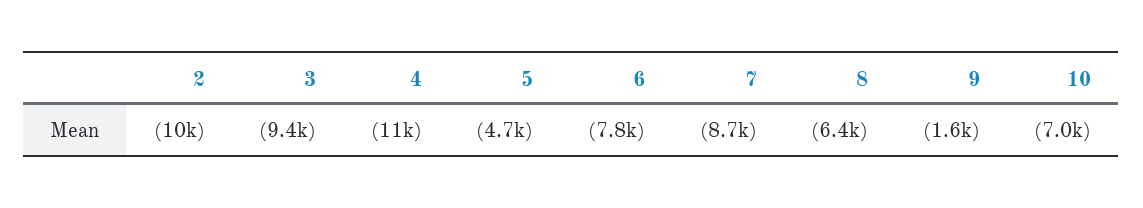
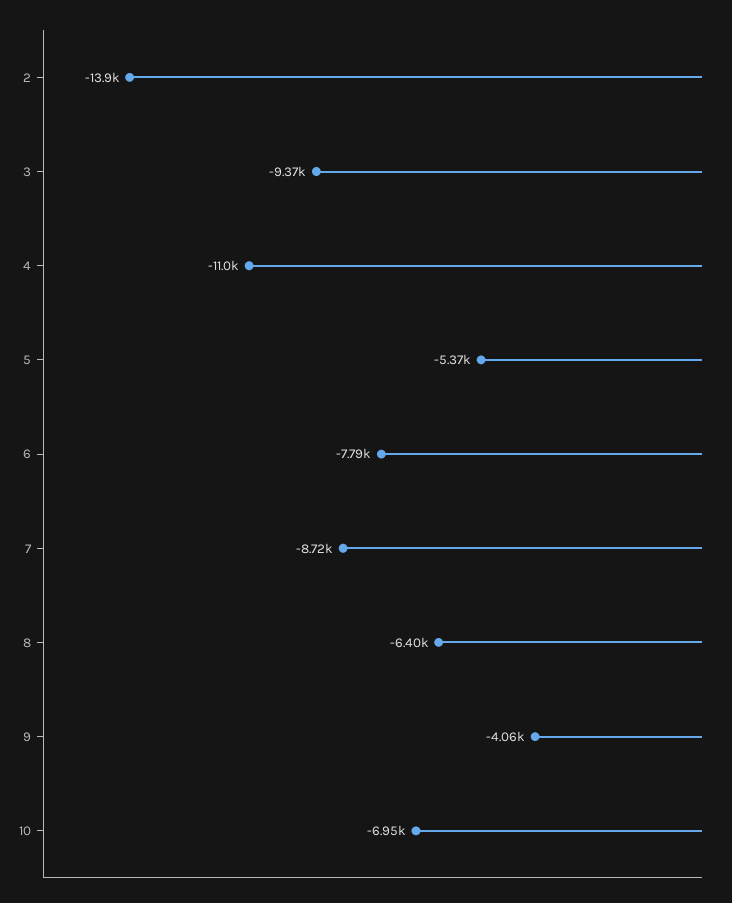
  {
-   "2": -10000,
+   "2": -13900,
    "3": -9370,
    "4": -11000,
-   "5": -4700,
+   "5": -5370,
    "6": -7790,
    "7": -8720,
    "8": -6400,
-   "9": -1600,
+   "9": -4060,
    "10": -6950
  }

